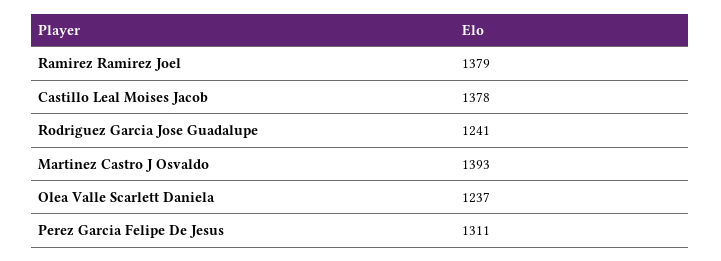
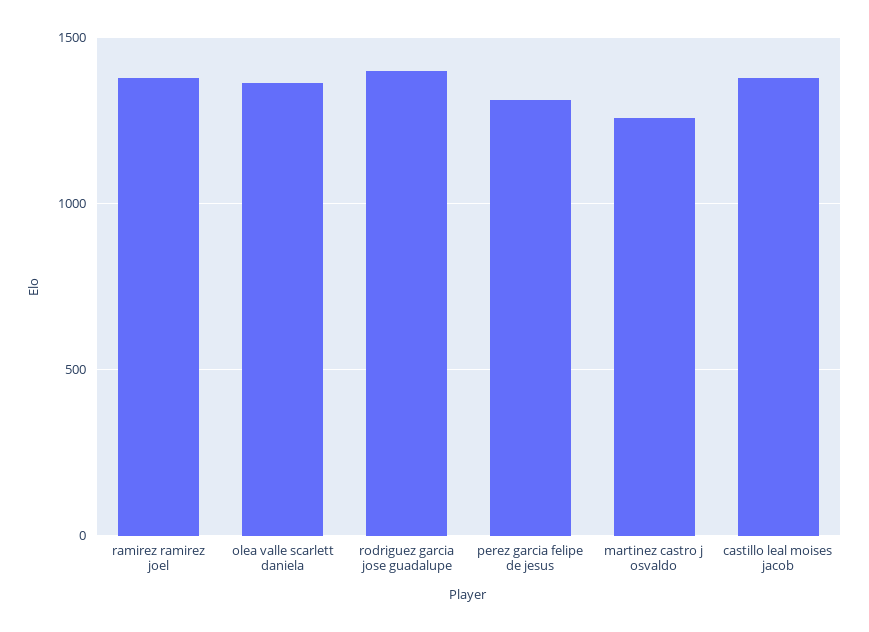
  {
    "Ramirez Ramirez Joel": 1379,
    "Castillo Leal Moises Jacob": 1378,
-   "Rodriguez Garcia Jose Guadalupe": 1241,
+   "Rodriguez Garcia Jose Guadalupe": 1400,
-   "Martinez Castro J Osvaldo": 1393,
+   "Martinez Castro J Osvaldo": 1250,
-   "Olea Valle Scarlett Daniela": 1237,
+   "Olea Valle Scarlett Daniela": 1350,
    "Perez Garcia Felipe De Jesus": 1311
  }

